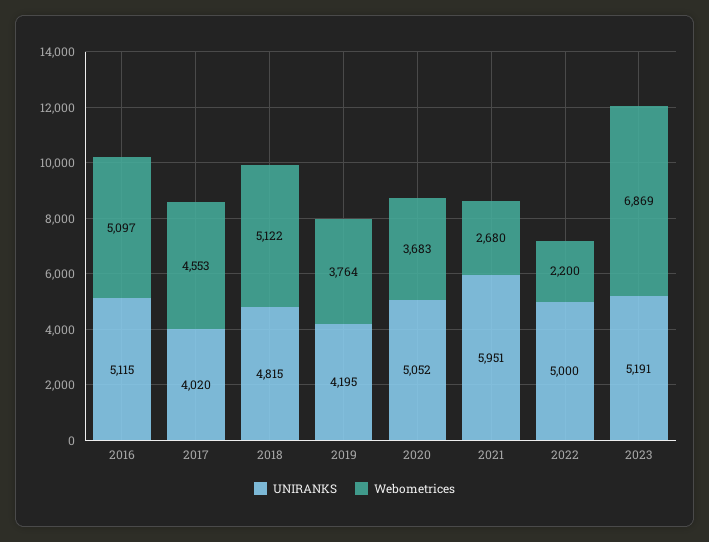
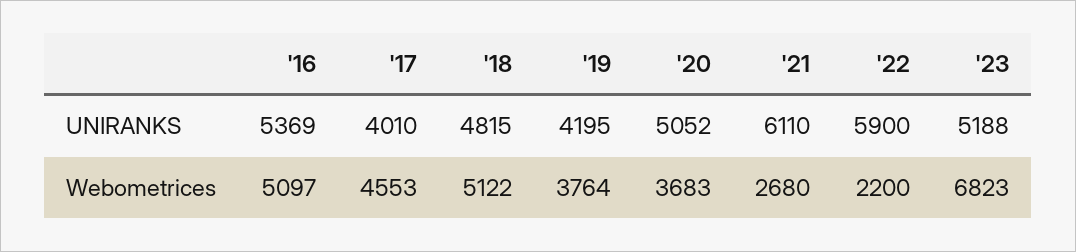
  {
    "UNIRANKS": {
-     "2016": 5115,
+     "2016": 5369,
-     "2017": 4020,
+     "2017": 4010,
      "2018": 4815,
      "2019": 4195,
      "2020": 5052,
-     "2021": 5951,
+     "2021": 6110,
-     "2022": 5000,
+     "2022": 5900,
-     "2023": 5191
+     "2023": 5188
    },
    "Webometrices": {
      "2016": 5097,
      "2017": 4553,
      "2018": 5122,
      "2019": 3764,
      "2020": 3683,
      "2021": 2680,
      "2022": 2200,
-     "2023": 6869
+     "2023": 6823
    }
  }

